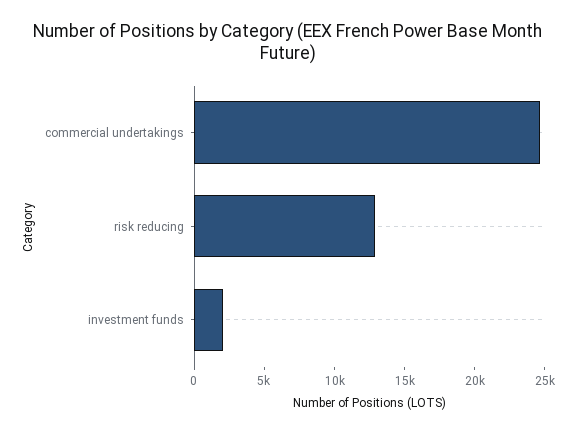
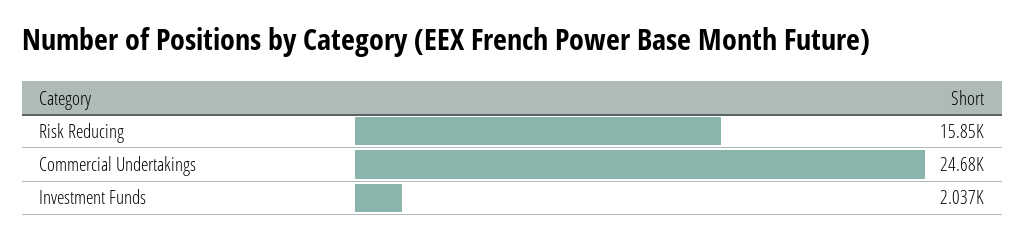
  {
    "commercial undertakings": 24680,
-   "risk reducing": 13000,
+   "risk reducing": 15850,
    "investment funds": 2037
  }

